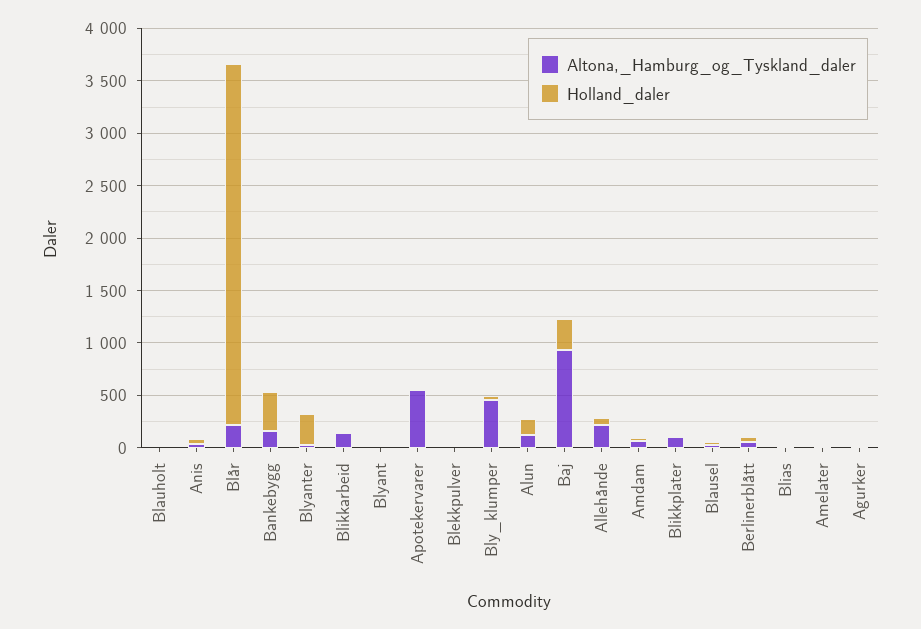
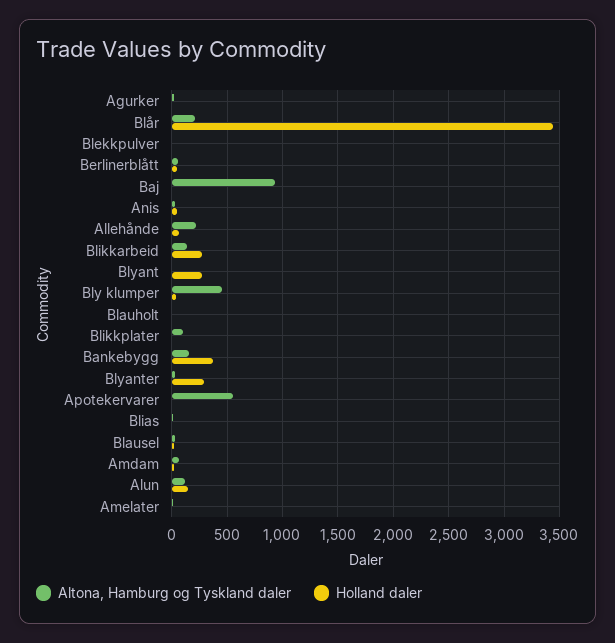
  {
    "Altona,_Hamburg_og_Tyskland_daler": {
      "Blauholt": 0,
      "Anis": 0,
      "Blår": 200,
      "Bankebygg": 200,
      "Blyanter": 0,
      "Blikkarbeid": 100,
      "Blyant": 0,
      "Apotekervarer": 600,
      "Blekkpulver": 0,
      "Bly_klumper": 500,
      "Alun": 100,
      "Baj": 900,
      "Allehånde": 200,
      "Amdam": 100,
      "Blikkplater": 100,
      "Blausel": 0,
      "Berlinerblått": 100,
      "Blias": 0,
      "Amelater": 0,
      "Agurker": 0
    },
    "Holland_daler": {
      "Blauholt": 0,
      "Anis": 0,
      "Blår": 3400,
      "Bankebygg": 400,
      "Blyanter": 300,
-     "Blikkarbeid": 0,
+     "Blikkarbeid": 300,
-     "Blyant": 0,
+     "Blyant": 300,
      "Apotekervarer": 0,
      "Blekkpulver": 0,
      "Bly_klumper": 0,
      "Alun": 100,
-     "Baj": 300,
+     "Baj": 0,
      "Allehånde": 100,
      "Amdam": 0,
      "Blikkplater": 0,
      "Blausel": 0,
      "Berlinerblått": 0,
      "Blias": 0,
      "Amelater": 0,
      "Agurker": 0
    }
  }

